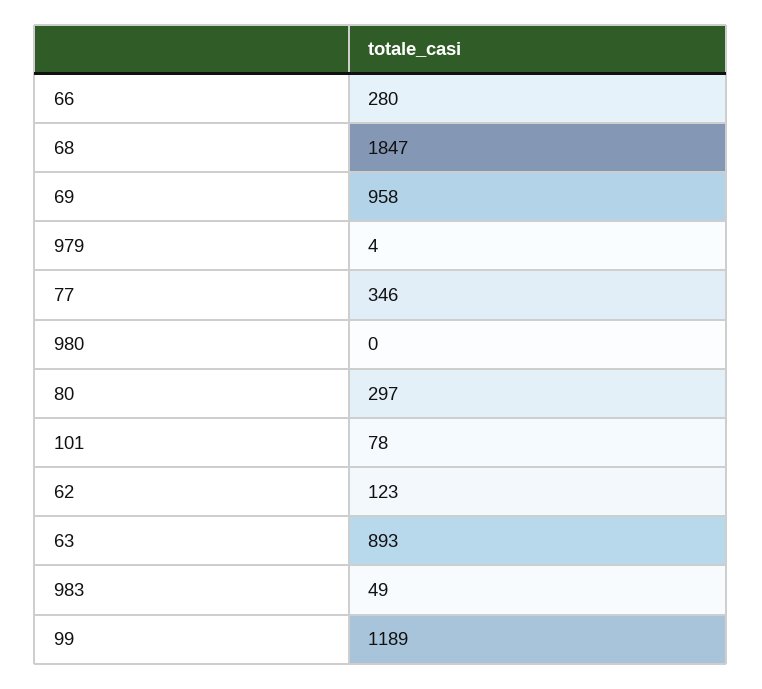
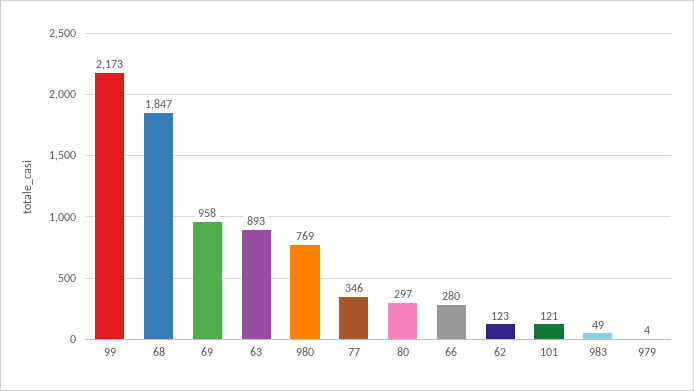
  {
    "66": 280,
    "68": 1847,
    "69": 958,
    "979": 4,
    "77": 346,
-   "980": 0,
+   "980": 769,
    "80": 297,
-   "101": 78,
+   "101": 121,
    "62": 123,
    "63": 893,
    "983": 49,
-   "99": 1189
+   "99": 2173
  }

